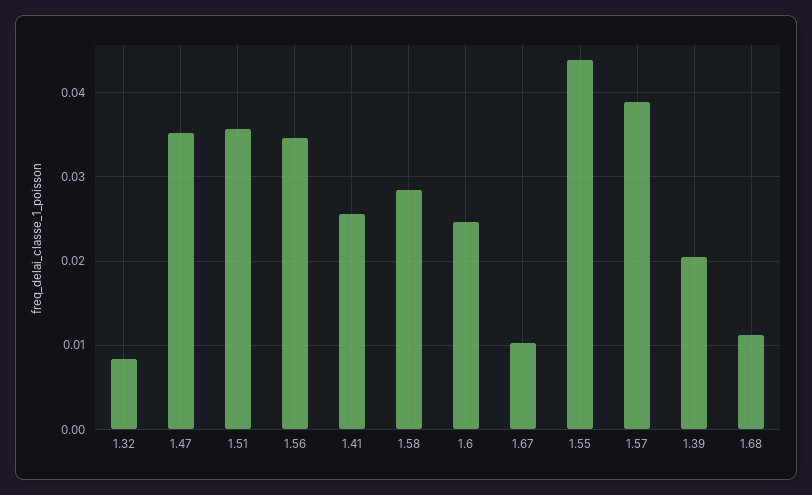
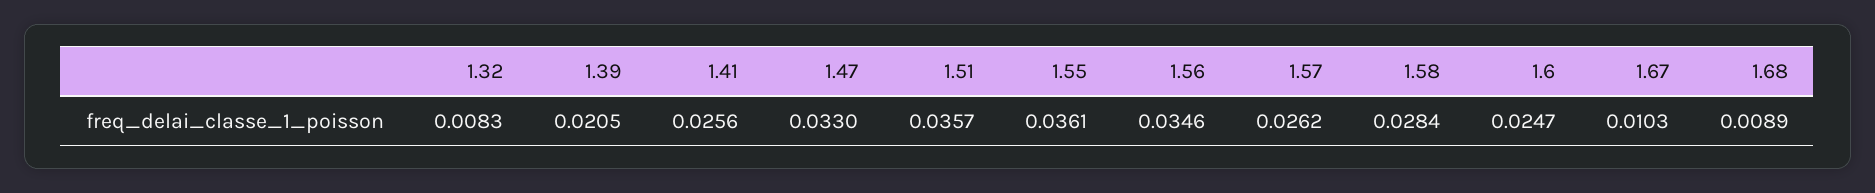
  {
    "1.32": 0.0083,
-   "1.47": 0.035,
+   "1.47": 0.033,
    "1.51": 0.0357,
    "1.56": 0.0346,
    "1.41": 0.0256,
    "1.58": 0.0284,
    "1.6": 0.0247,
    "1.67": 0.0103,
-   "1.55": 0.044,
+   "1.55": 0.0361,
-   "1.57": 0.039,
+   "1.57": 0.0262,
    "1.39": 0.0205,
-   "1.68": 0.011
+   "1.68": 0.0089
  }

